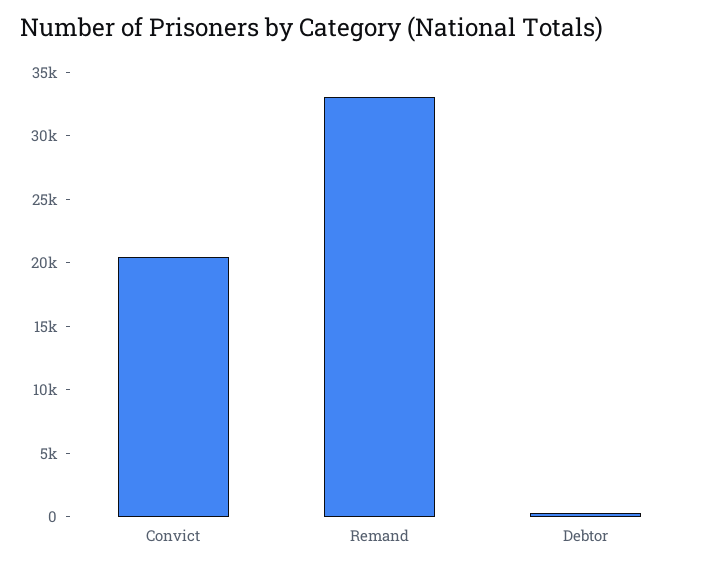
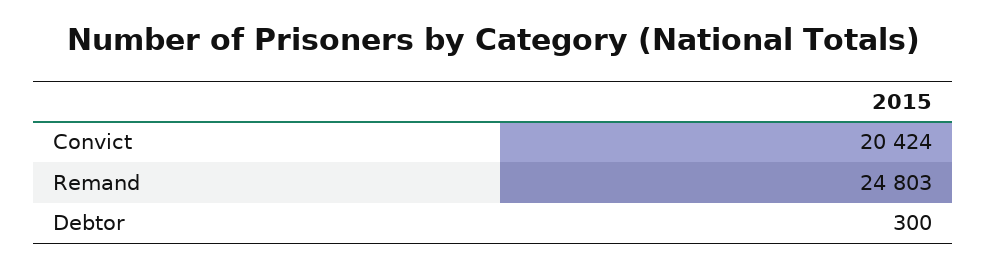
  {
    "Convict": 20424,
-   "Remand": 33000,
+   "Remand": 24803,
    "Debtor": 300
  }

